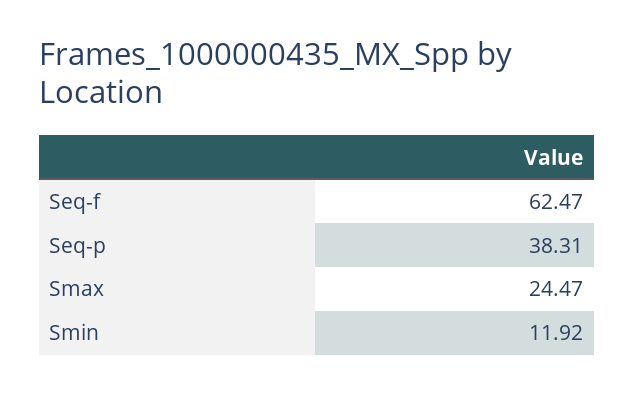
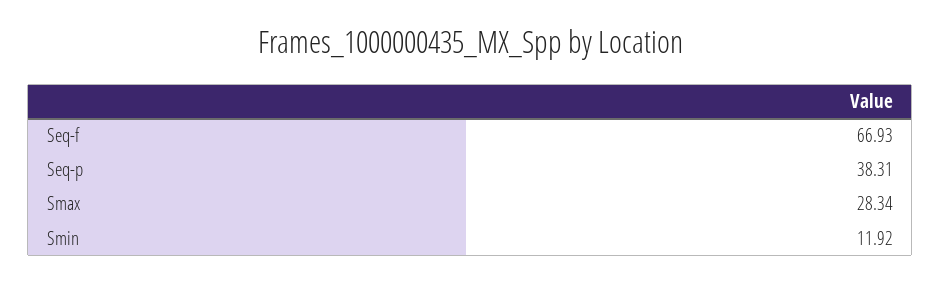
  {
-   "Seq-f": 62.47,
+   "Seq-f": 66.93,
    "Seq-p": 38.31,
-   "Smax": 24.47,
+   "Smax": 28.34,
    "Smin": 11.92
  }

